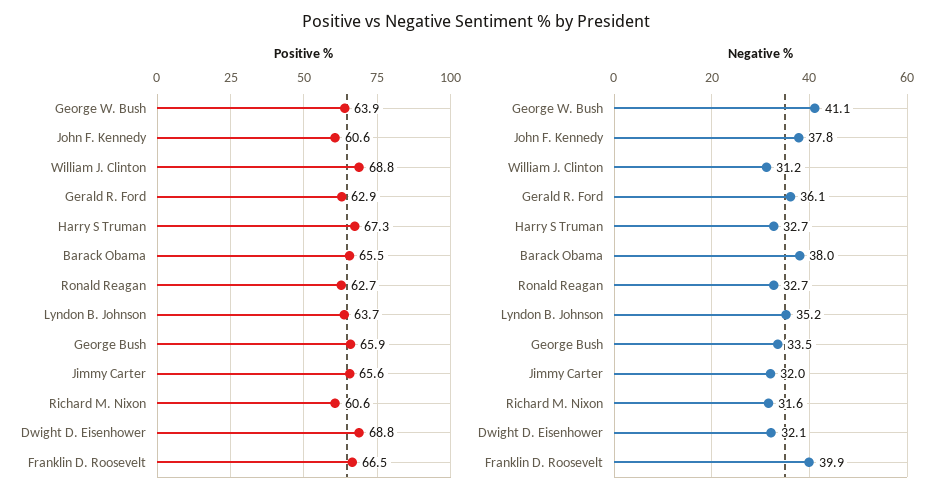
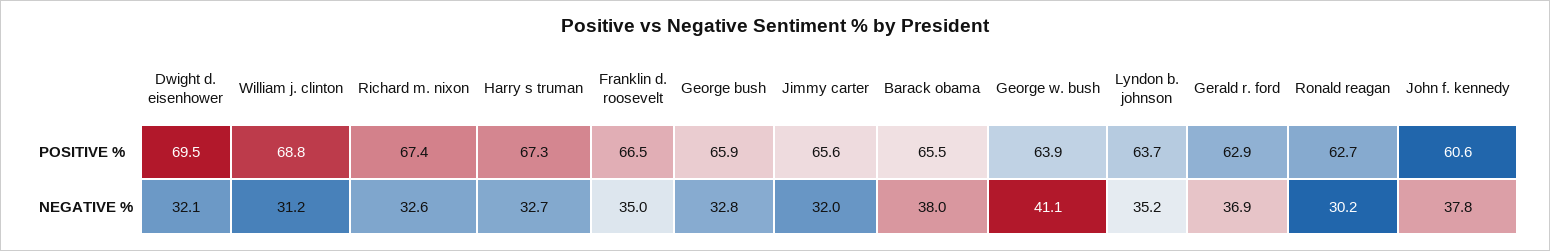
  {
    "Positive %": {
      "George W. Bush": 63.9,
      "John F. Kennedy": 60.6,
      "William J. Clinton": 68.8,
      "Gerald R. Ford": 62.9,
      "Harry S Truman": 67.3,
      "Barack Obama": 65.5,
      "Ronald Reagan": 62.7,
      "Lyndon B. Johnson": 63.7,
      "George Bush": 65.9,
      "Jimmy Carter": 65.6,
-     "Richard M. Nixon": 60.6,
+     "Richard M. Nixon": 67.4,
-     "Dwight D. Eisenhower": 68.8,
+     "Dwight D. Eisenhower": 69.5,
      "Franklin D. Roosevelt": 66.5
    },
    "Negative %": {
      "George W. Bush": 41.1,
      "John F. Kennedy": 37.8,
      "William J. Clinton": 31.2,
-     "Gerald R. Ford": 36.1,
+     "Gerald R. Ford": 36.9,
      "Harry S Truman": 32.7,
      "Barack Obama": 38,
-     "Ronald Reagan": 32.7,
+     "Ronald Reagan": 30.2,
      "Lyndon B. Johnson": 35.2,
-     "George Bush": 33.5,
+     "George Bush": 32.8,
      "Jimmy Carter": 32,
-     "Richard M. Nixon": 31.6,
+     "Richard M. Nixon": 32.6,
      "Dwight D. Eisenhower": 32.1,
-     "Franklin D. Roosevelt": 39.9
+     "Franklin D. Roosevelt": 35
    }
  }

